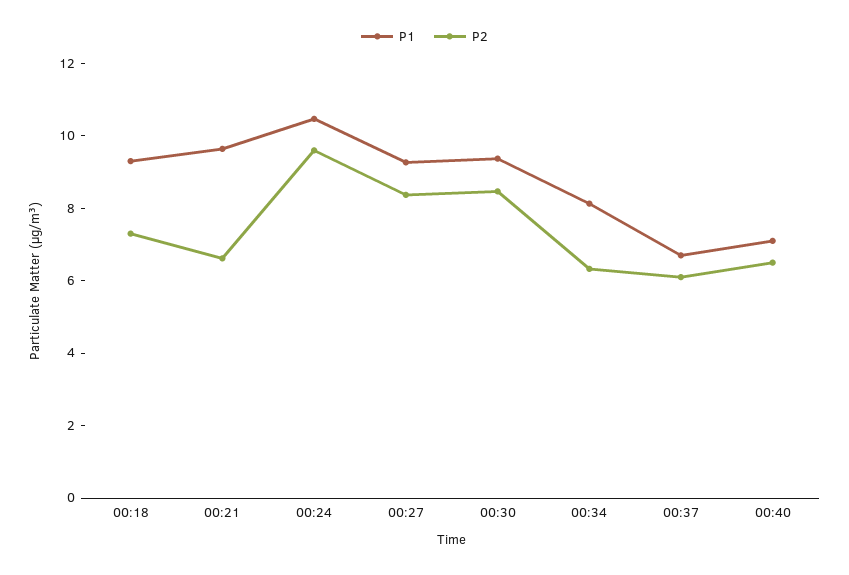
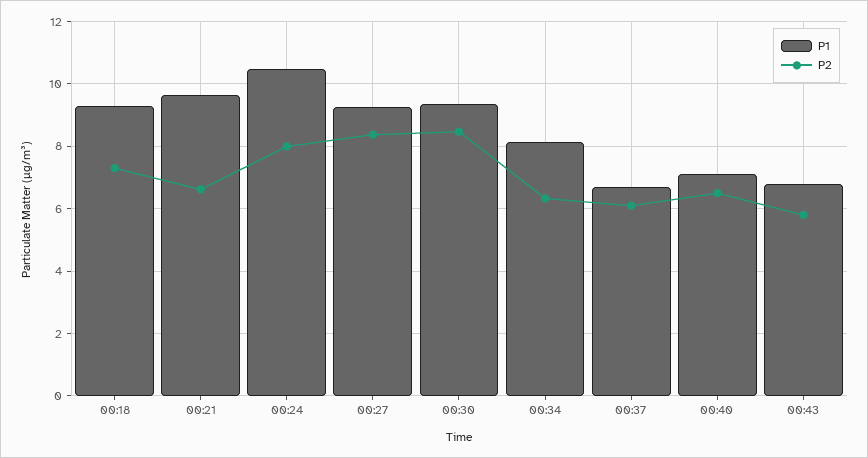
  {
    "P1": {
      "00:18": 9.4,
      "00:21": 9.6,
      "00:24": 10.4,
      "00:27": 9.2,
      "00:30": 9.4,
      "00:34": 8.2,
      "00:37": 6.8,
-     "00:40": 7.2
+     "00:40": 7.2,
+     "00:43": 6.8
    },
    "P2": {
      "00:18": 7.4,
      "00:21": 6.6,
-     "00:24": 9.5,
+     "00:24": 8,
      "00:27": 8.4,
      "00:30": 8.4,
      "00:34": 6.4,
      "00:37": 6.2,
-     "00:40": 6.6
+     "00:40": 6.6,
+     "00:43": 5.8
    }
  }

